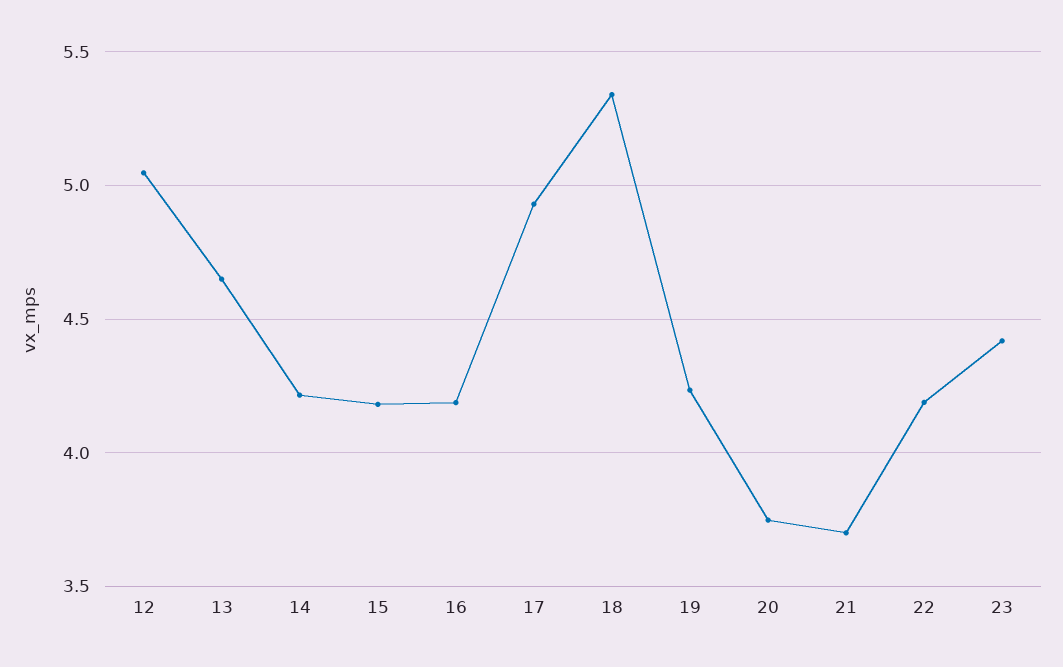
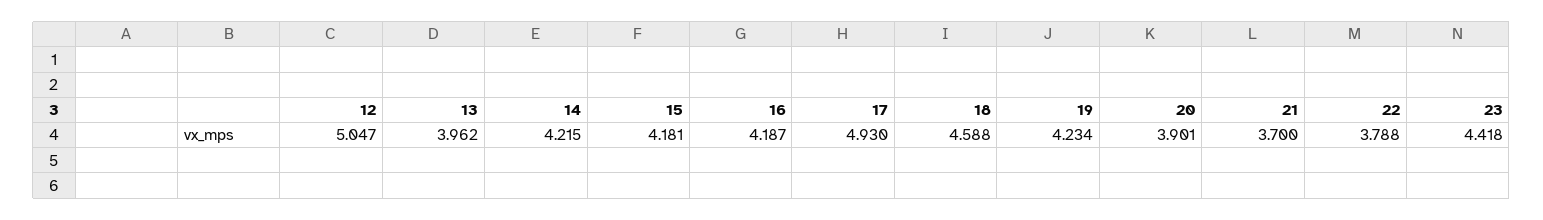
  {
    "12": 5.047,
-   "13": 4.65,
+   "13": 3.962,
    "14": 4.215,
    "15": 4.181,
    "16": 4.187,
    "17": 4.93,
-   "18": 5.35,
+   "18": 4.588,
    "19": 4.234,
-   "20": 3.75,
+   "20": 3.901,
    "21": 3.7,
-   "22": 4.2,
+   "22": 3.788,
    "23": 4.418
  }

